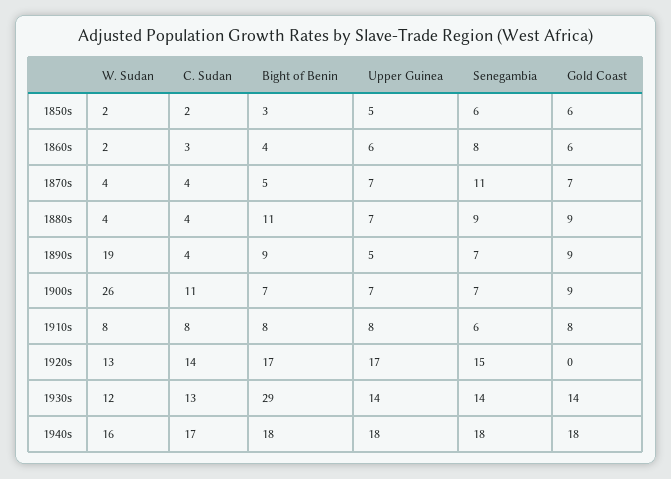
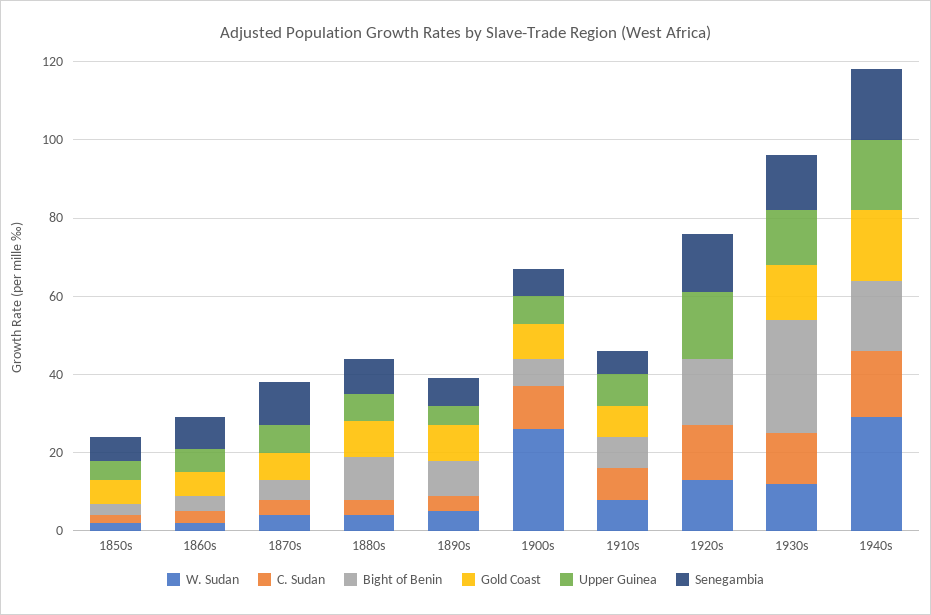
  {
    "W. Sudan": {
      "1850s": 2,
      "1860s": 2,
      "1870s": 4,
      "1880s": 4,
-     "1890s": 19,
+     "1890s": 5,
      "1900s": 26,
      "1910s": 8,
      "1920s": 13,
      "1930s": 12,
-     "1940s": 16
+     "1940s": 30
    },
    "C. Sudan": {
      "1850s": 2,
      "1860s": 3,
      "1870s": 4,
      "1880s": 4,
      "1890s": 4,
      "1900s": 11,
      "1910s": 8,
      "1920s": 14,
      "1930s": 13,
      "1940s": 17
    },
    "Bight of Benin": {
      "1850s": 3,
      "1860s": 4,
      "1870s": 5,
      "1880s": 11,
      "1890s": 9,
      "1900s": 7,
      "1910s": 8,
      "1920s": 17,
      "1930s": 29,
      "1940s": 18
    },
    "Upper Guinea": {
      "1850s": 5,
      "1860s": 6,
      "1870s": 7,
      "1880s": 7,
      "1890s": 5,
      "1900s": 7,
      "1910s": 8,
      "1920s": 17,
      "1930s": 14,
      "1940s": 18
    },
    "Senegambia": {
      "1850s": 6,
      "1860s": 8,
      "1870s": 11,
      "1880s": 9,
      "1890s": 7,
      "1900s": 7,
      "1910s": 6,
      "1920s": 15,
      "1930s": 14,
      "1940s": 18
    },
    "Gold Coast": {
      "1850s": 6,
      "1860s": 6,
      "1870s": 7,
      "1880s": 9,
      "1890s": 9,
      "1900s": 9,
      "1910s": 8,
      "1920s": 0,
      "1930s": 14,
      "1940s": 18
    }
  }

